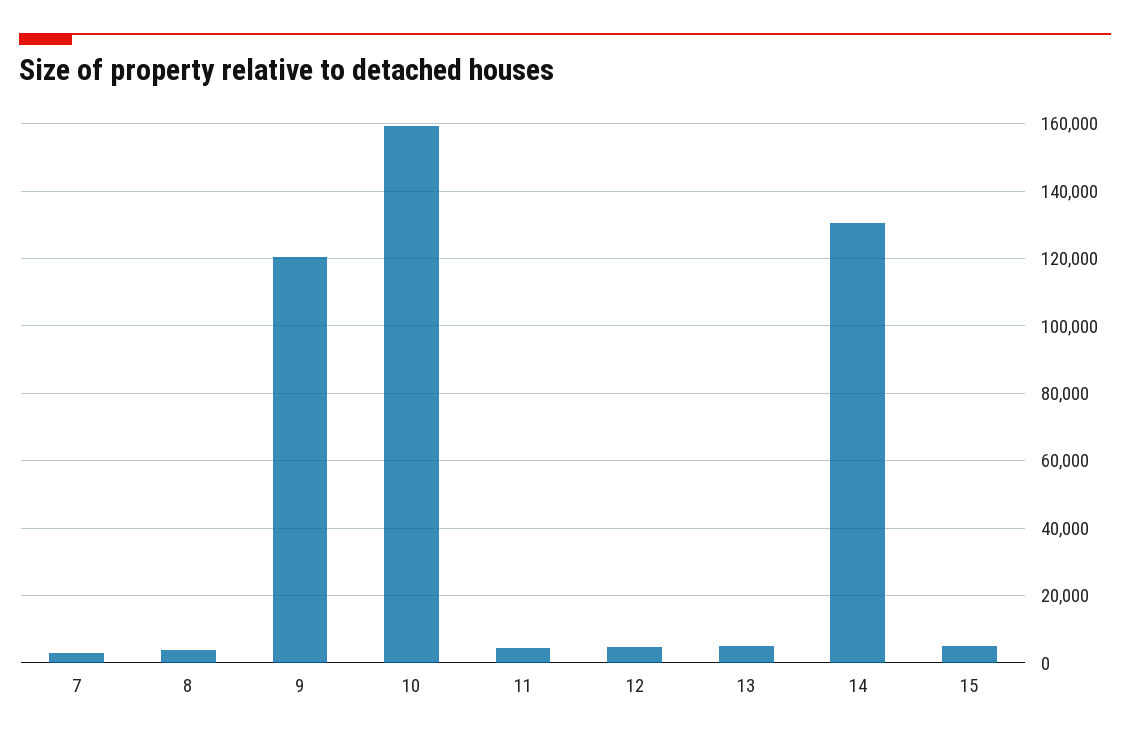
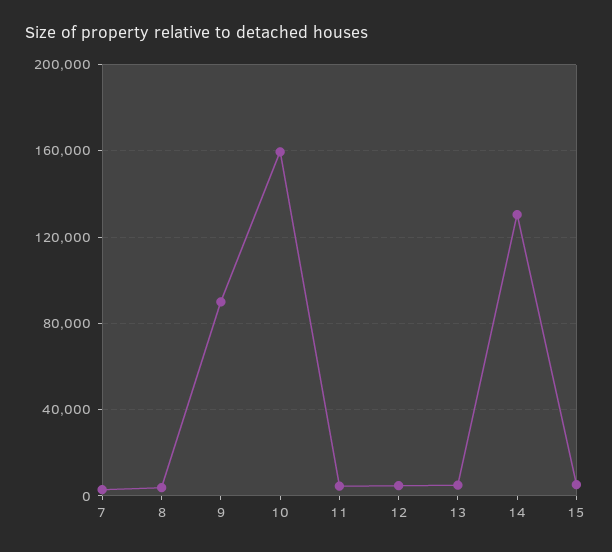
  {
    "7": 2000,
    "8": 4000,
-   "9": 120000,
+   "9": 90000,
    "10": 160000,
    "11": 4000,
    "12": 4000,
    "13": 4000,
    "14": 130000,
    "15": 6000
  }

